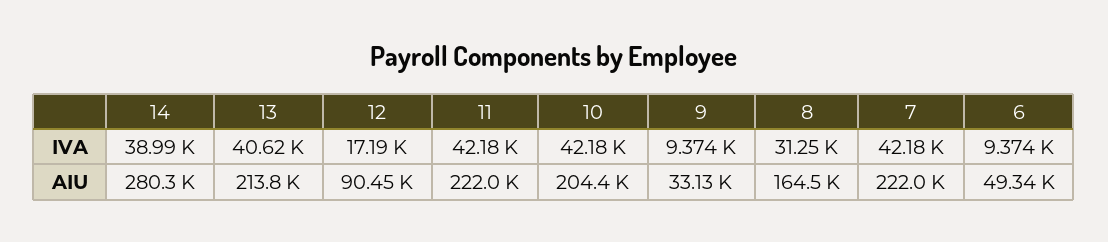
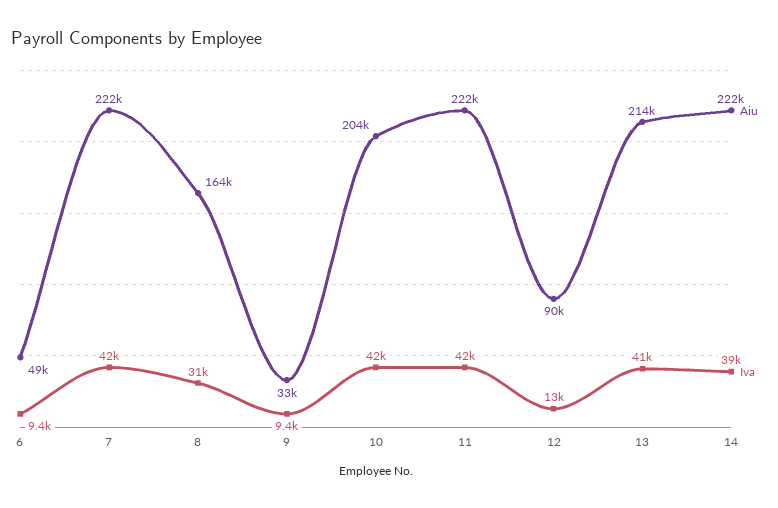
  {
    "IVA": {
      "14": 38990,
      "13": 40620,
-     "12": 17190,
+     "12": 13000,
      "11": 42180,
      "10": 42180,
      "9": 9374,
      "8": 31250,
      "7": 42180,
      "6": 9374
    },
    "AIU": {
-     "14": 280300,
+     "14": 222000,
      "13": 213800,
      "12": 90450,
      "11": 222000,
      "10": 204400,
      "9": 33130,
      "8": 164500,
      "7": 222000,
      "6": 49340
    }
  }

